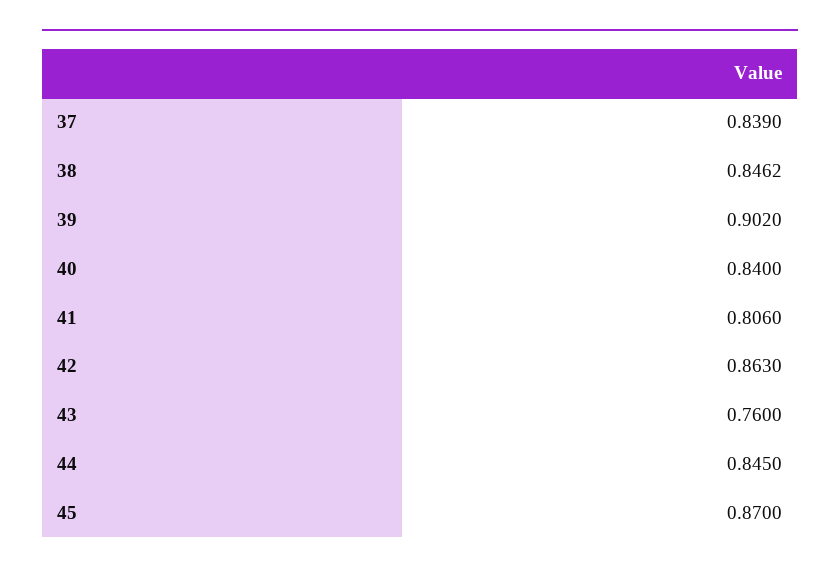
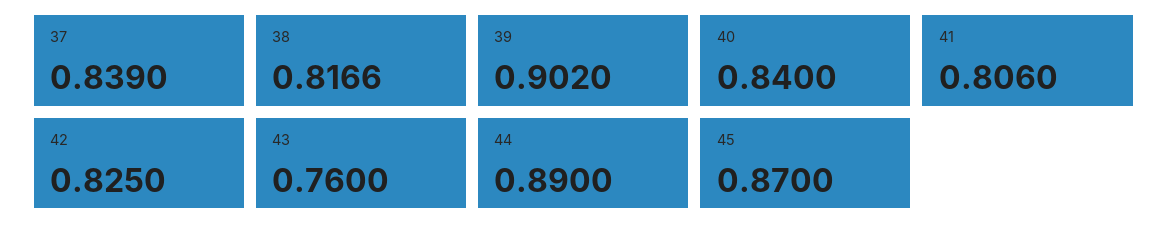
  {
    "37": 0.839,
-   "38": 0.8462,
+   "38": 0.8166,
    "39": 0.902,
    "40": 0.84,
    "41": 0.806,
-   "42": 0.863,
+   "42": 0.825,
    "43": 0.76,
-   "44": 0.845,
+   "44": 0.89,
    "45": 0.87
  }

